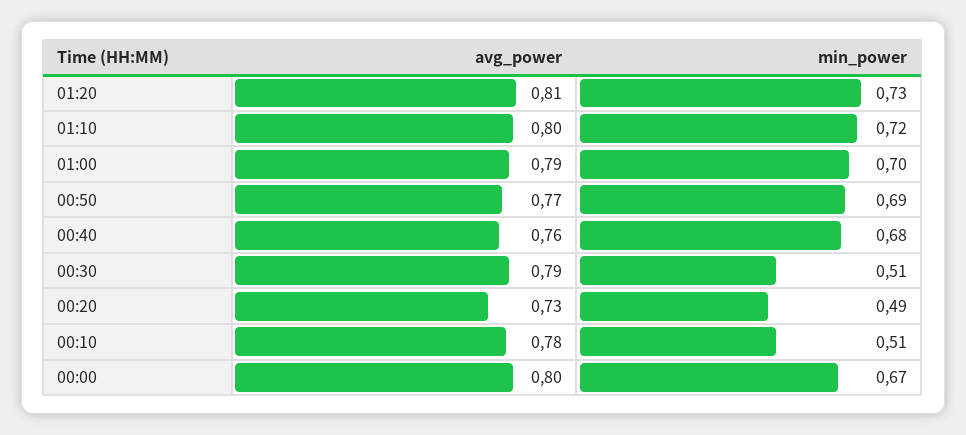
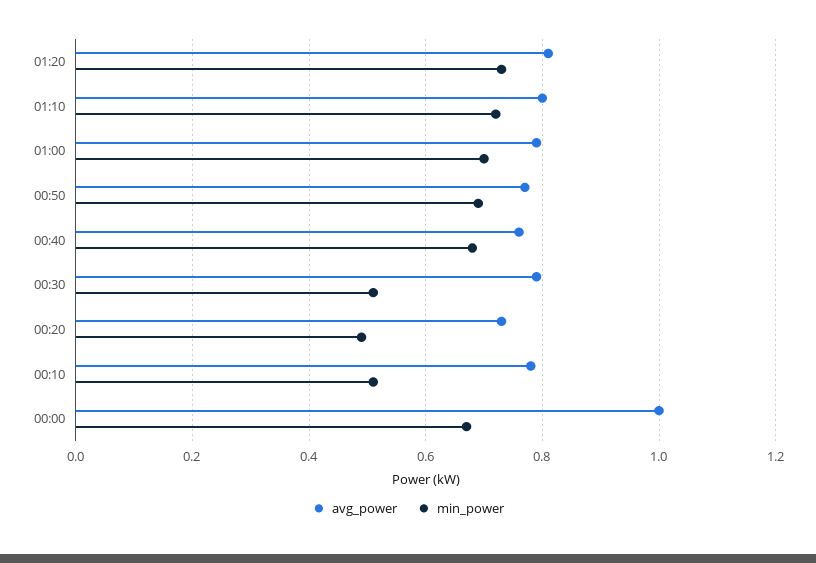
  {
    "avg_power": {
      "01:20": 0.81,
      "01:10": 0.8,
      "01:00": 0.79,
      "00:50": 0.77,
      "00:40": 0.76,
      "00:30": 0.79,
      "00:20": 0.73,
      "00:10": 0.78,
-     "00:00": 0.8
+     "00:00": 1
    },
    "min_power": {
      "01:20": 0.73,
      "01:10": 0.72,
      "01:00": 0.7,
      "00:50": 0.69,
      "00:40": 0.68,
      "00:30": 0.51,
      "00:20": 0.49,
      "00:10": 0.51,
      "00:00": 0.67
    }
  }

